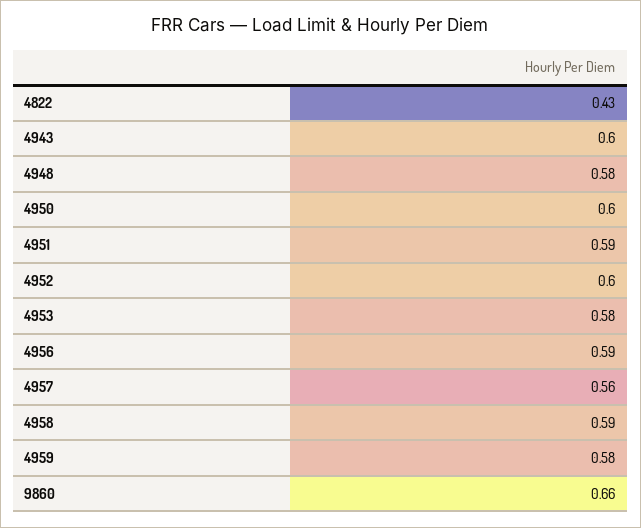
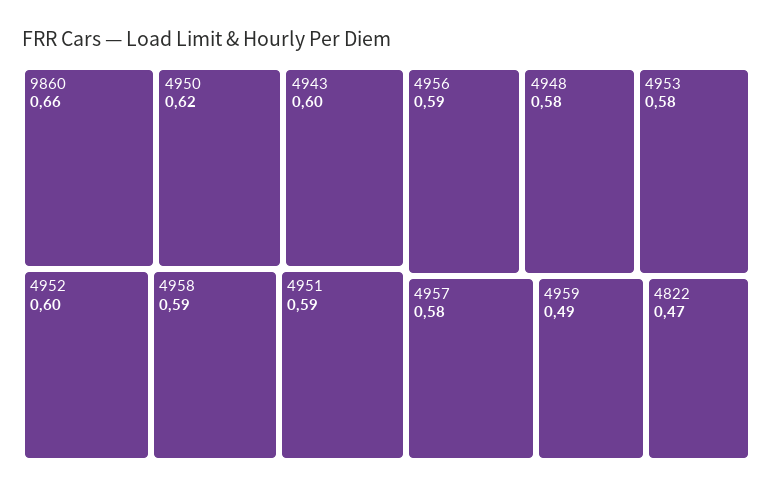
  {
-   "4822": 0.43,
+   "4822": 0.47,
    "4943": 0.6,
    "4948": 0.58,
-   "4950": 0.6,
+   "4950": 0.62,
    "4951": 0.59,
    "4952": 0.6,
    "4953": 0.58,
    "4956": 0.59,
-   "4957": 0.56,
+   "4957": 0.58,
    "4958": 0.59,
-   "4959": 0.58,
+   "4959": 0.49,
    "9860": 0.66
  }

